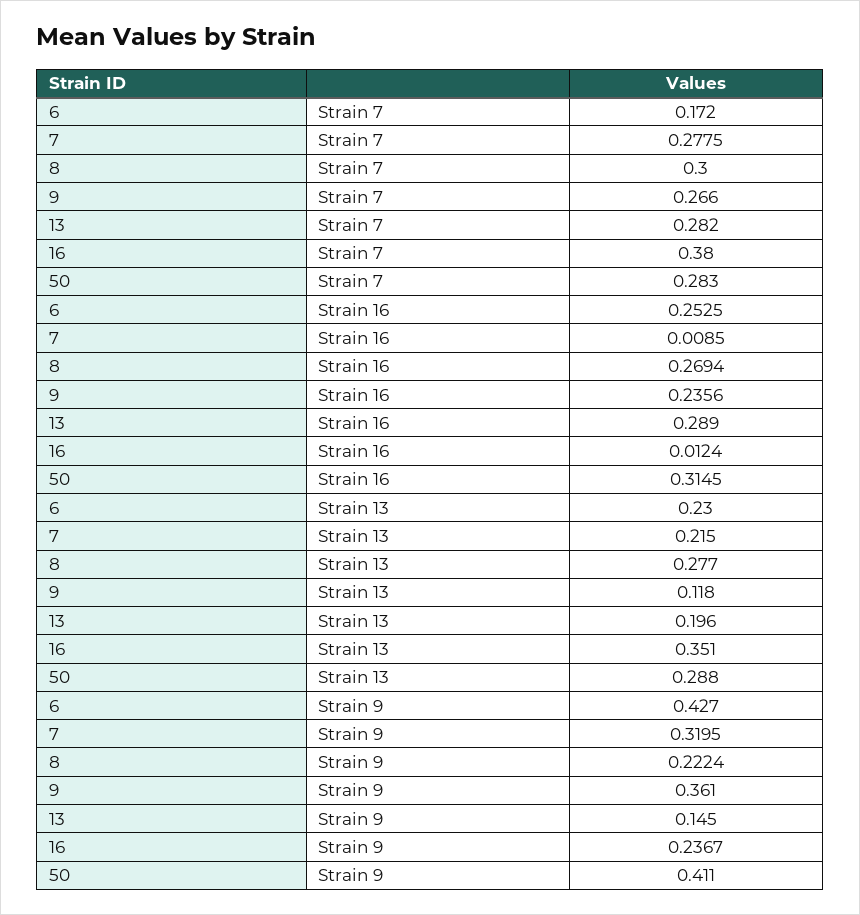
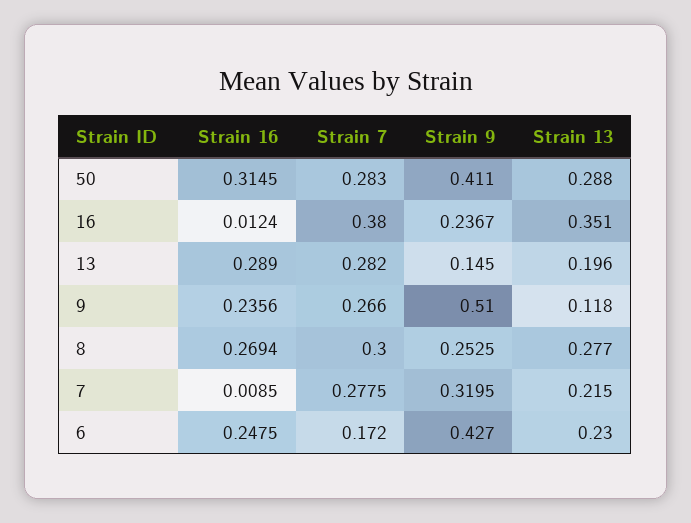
  {
    "6": {
      "Strain 7": 0.172,
-     "Strain 16": 0.2525,
+     "Strain 16": 0.2475,
      "Strain 13": 0.23,
      "Strain 9": 0.427
    },
    "7": {
      "Strain 7": 0.2775,
      "Strain 16": 0.0085,
      "Strain 13": 0.215,
      "Strain 9": 0.3195
    },
    "8": {
      "Strain 7": 0.3,
      "Strain 16": 0.2694,
      "Strain 13": 0.277,
-     "Strain 9": 0.2224
+     "Strain 9": 0.2525
    },
    "9": {
      "Strain 7": 0.266,
      "Strain 16": 0.2356,
      "Strain 13": 0.118,
-     "Strain 9": 0.361
+     "Strain 9": 0.51
    },
    "13": {
      "Strain 7": 0.282,
      "Strain 16": 0.289,
      "Strain 13": 0.196,
      "Strain 9": 0.145
    },
    "16": {
      "Strain 7": 0.38,
      "Strain 16": 0.0124,
      "Strain 13": 0.351,
      "Strain 9": 0.2367
    },
    "50": {
      "Strain 7": 0.283,
      "Strain 16": 0.3145,
      "Strain 13": 0.288,
      "Strain 9": 0.411
    }
  }

